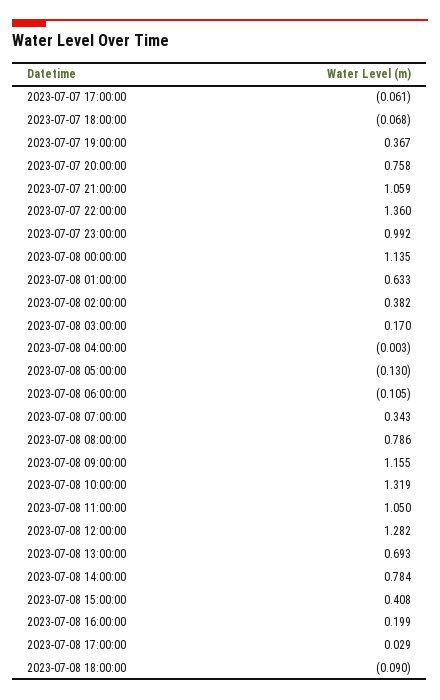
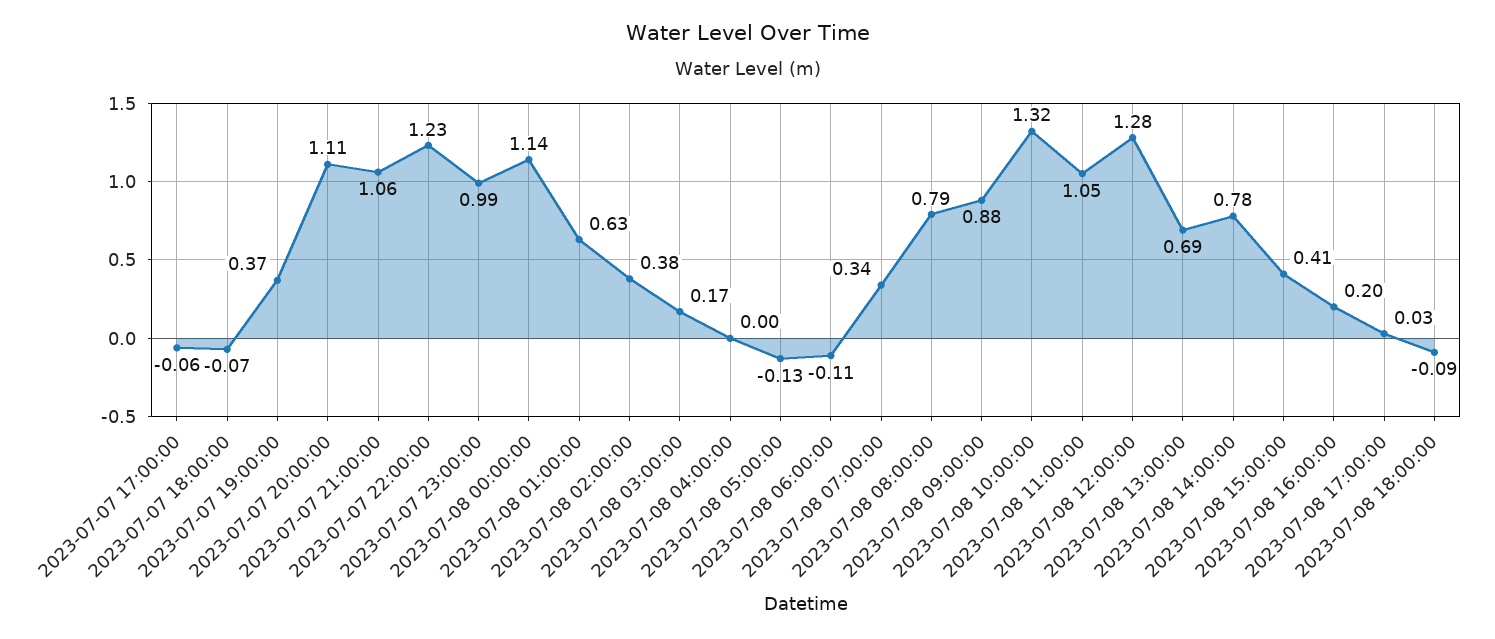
  {
    "2023-07-07 17:00:00": -0.061,
    "2023-07-07 18:00:00": -0.068,
    "2023-07-07 19:00:00": 0.367,
-   "2023-07-07 20:00:00": 0.758,
+   "2023-07-07 20:00:00": 1.11,
    "2023-07-07 21:00:00": 1.059,
-   "2023-07-07 22:00:00": 1.36,
+   "2023-07-07 22:00:00": 1.23,
    "2023-07-07 23:00:00": 0.992,
    "2023-07-08 00:00:00": 1.135,
    "2023-07-08 01:00:00": 0.633,
    "2023-07-08 02:00:00": 0.382,
    "2023-07-08 03:00:00": 0.17,
    "2023-07-08 04:00:00": -0.003,
    "2023-07-08 05:00:00": -0.13,
    "2023-07-08 06:00:00": -0.105,
    "2023-07-08 07:00:00": 0.343,
    "2023-07-08 08:00:00": 0.786,
-   "2023-07-08 09:00:00": 1.155,
+   "2023-07-08 09:00:00": 0.88,
    "2023-07-08 10:00:00": 1.319,
    "2023-07-08 11:00:00": 1.05,
    "2023-07-08 12:00:00": 1.282,
    "2023-07-08 13:00:00": 0.693,
    "2023-07-08 14:00:00": 0.784,
    "2023-07-08 15:00:00": 0.408,
    "2023-07-08 16:00:00": 0.199,
    "2023-07-08 17:00:00": 0.029,
    "2023-07-08 18:00:00": -0.09
  }

